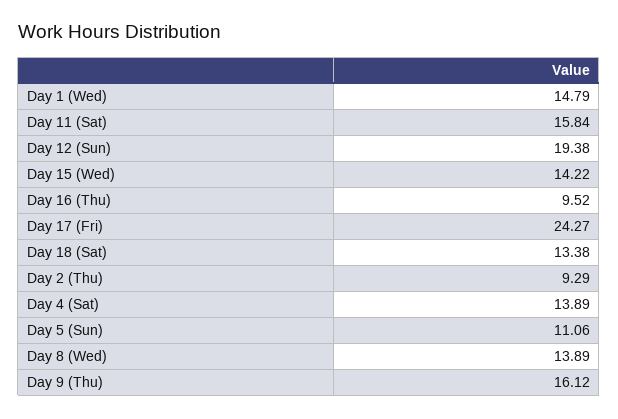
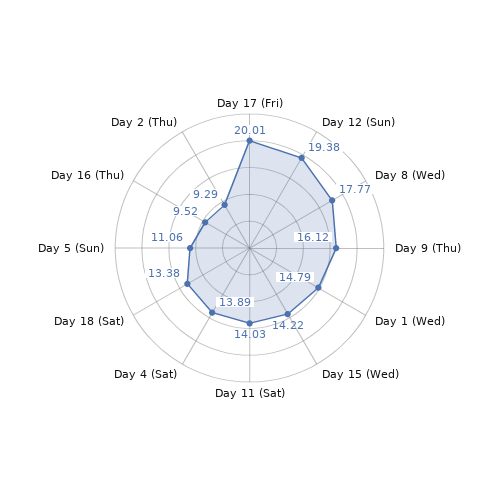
  {
    "Day 1 (Wed)": 14.79,
-   "Day 11 (Sat)": 15.84,
+   "Day 11 (Sat)": 14.03,
    "Day 12 (Sun)": 19.38,
    "Day 15 (Wed)": 14.22,
    "Day 16 (Thu)": 9.52,
-   "Day 17 (Fri)": 24.27,
+   "Day 17 (Fri)": 20.01,
    "Day 18 (Sat)": 13.38,
    "Day 2 (Thu)": 9.29,
    "Day 4 (Sat)": 13.89,
    "Day 5 (Sun)": 11.06,
-   "Day 8 (Wed)": 13.89,
+   "Day 8 (Wed)": 17.77,
    "Day 9 (Thu)": 16.12
  }

